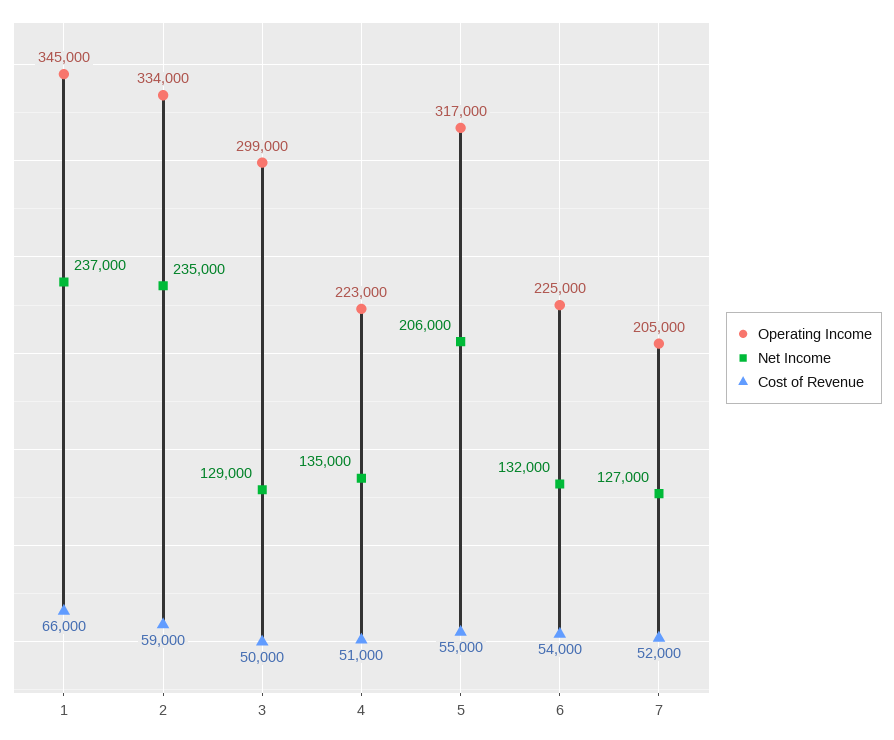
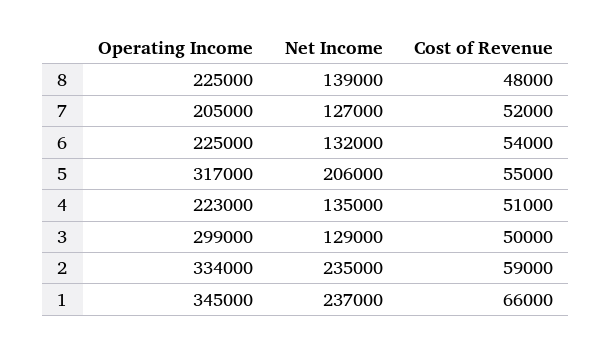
  {
    "Operating Income": {
      "1": 345000,
      "2": 334000,
      "3": 299000,
      "4": 223000,
      "5": 317000,
      "6": 225000,
-     "7": 205000
+     "7": 205000,
+     "8": 225000
    },
    "Net Income": {
      "1": 237000,
      "2": 235000,
      "3": 129000,
      "4": 135000,
      "5": 206000,
      "6": 132000,
-     "7": 127000
+     "7": 127000,
+     "8": 139000
    },
    "Cost of Revenue": {
      "1": 66000,
      "2": 59000,
      "3": 50000,
      "4": 51000,
      "5": 55000,
      "6": 54000,
-     "7": 52000
+     "7": 52000,
+     "8": 48000
    }
  }

